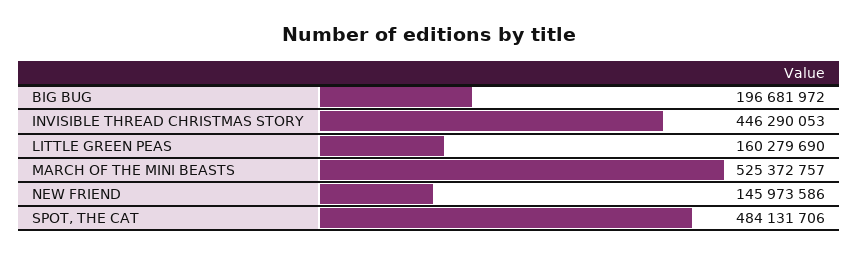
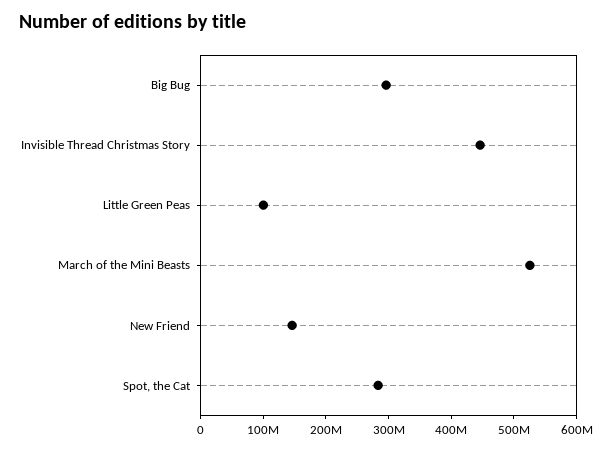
  {
-   "BIG BUG": 196681972,
+   "BIG BUG": 300000000,
    "INVISIBLE THREAD CHRISTMAS STORY": 446290053,
-   "LITTLE GREEN PEAS": 160279690,
+   "LITTLE GREEN PEAS": 100000000,
    "MARCH OF THE MINI BEASTS": 525372757,
    "NEW FRIEND": 145973586,
-   "SPOT, THE CAT": 484131706
+   "SPOT, THE CAT": 280000000
  }

